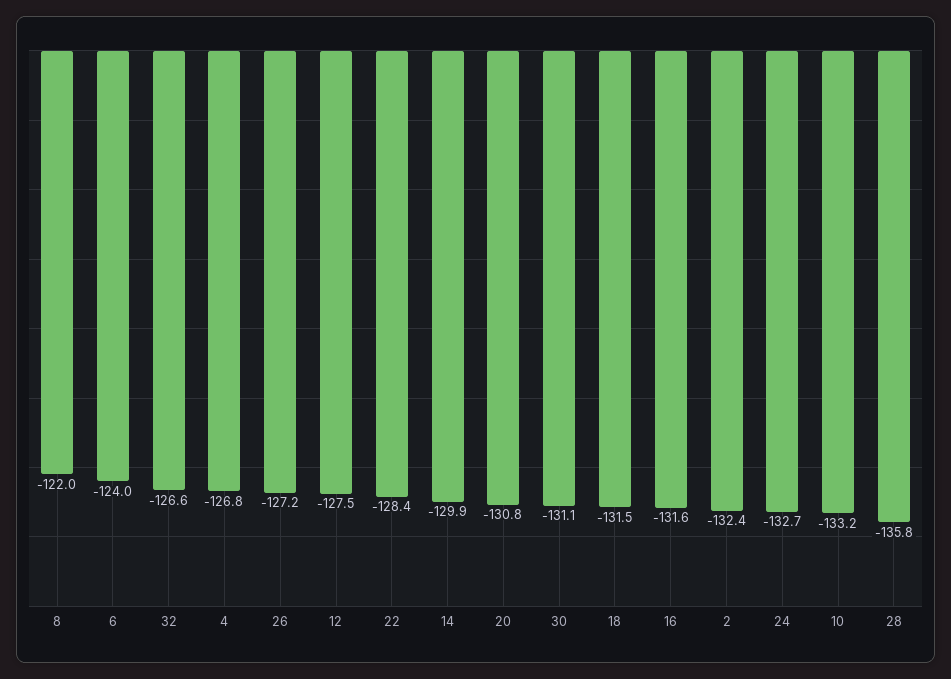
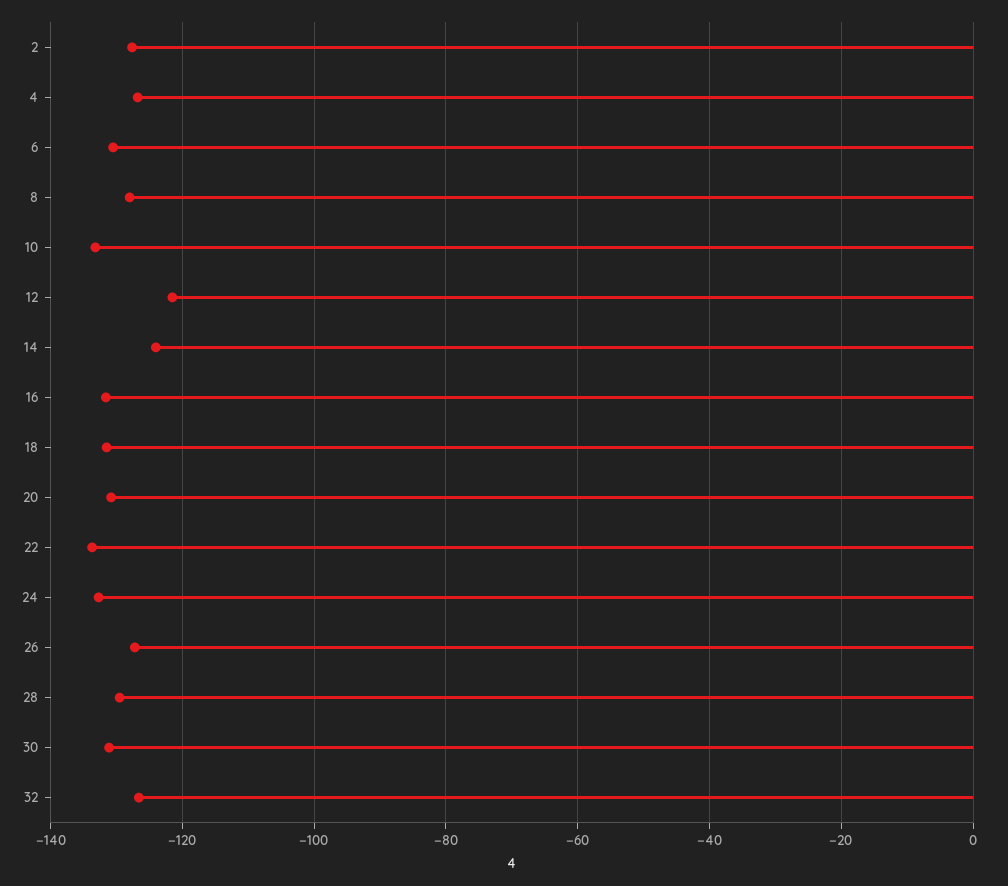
  {
-   "8": -122,
+   "8": -128,
-   "6": -124,
+   "6": -130,
    "32": -126.6,
    "4": -126.8,
    "26": -127.2,
-   "12": -127.5,
+   "12": -122,
-   "22": -128.4,
+   "22": -134,
-   "14": -129.9,
+   "14": -124,
    "20": -130.8,
    "30": -131.1,
    "18": -131.5,
    "16": -131.6,
-   "2": -132.4,
+   "2": -128,
    "24": -132.7,
    "10": -133.2,
-   "28": -135.8
+   "28": -130
  }

